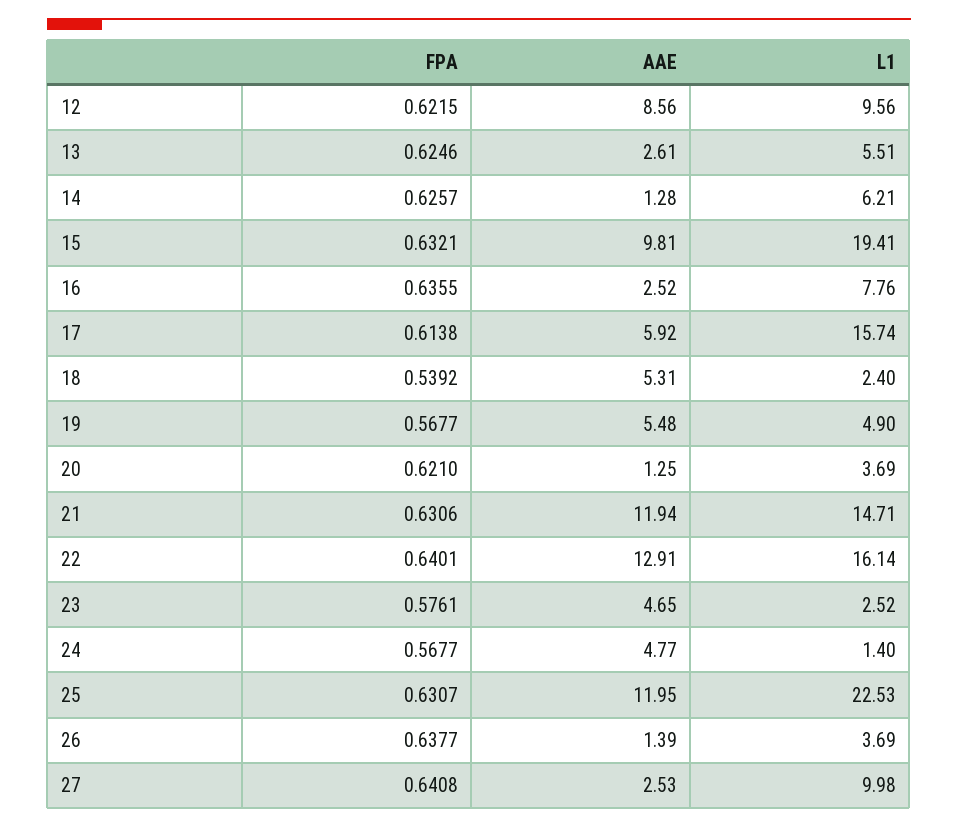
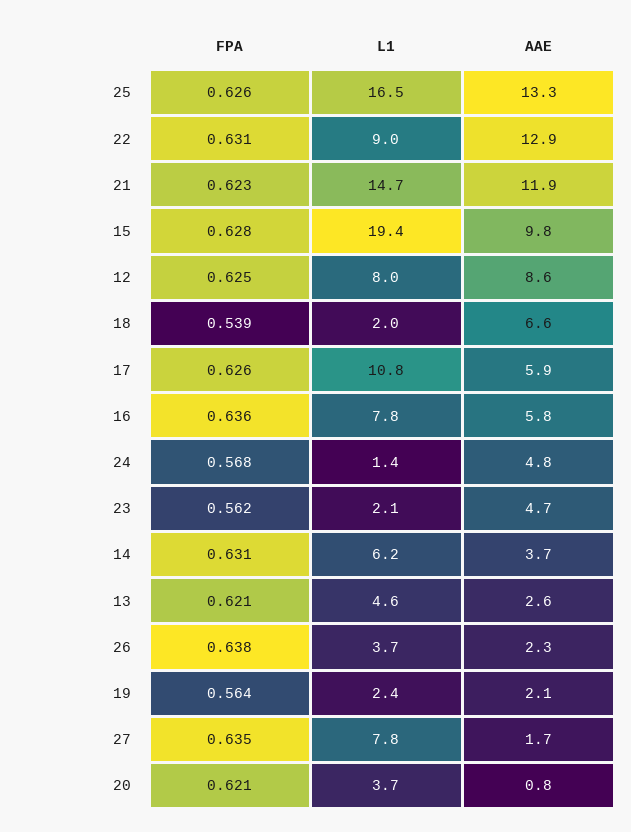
  {
    "FPA": {
-     "12": 0.6215,
+     "12": 0.625,
-     "13": 0.6246,
+     "13": 0.621,
-     "14": 0.6257,
+     "14": 0.631,
-     "15": 0.6321,
+     "15": 0.628,
      "16": 0.6355,
-     "17": 0.6138,
+     "17": 0.626,
      "18": 0.5392,
-     "19": 0.5677,
+     "19": 0.564,
      "20": 0.621,
-     "21": 0.6306,
+     "21": 0.623,
-     "22": 0.6401,
+     "22": 0.631,
-     "23": 0.5761,
+     "23": 0.562,
      "24": 0.5677,
-     "25": 0.6307,
+     "25": 0.626,
      "26": 0.6377,
-     "27": 0.6408
+     "27": 0.635
    },
    "AAE": {
      "12": 8.56,
      "13": 2.61,
-     "14": 1.28,
+     "14": 3.7,
      "15": 9.81,
-     "16": 2.52,
+     "16": 5.8,
      "17": 5.92,
-     "18": 5.31,
+     "18": 6.6,
-     "19": 5.48,
+     "19": 2.1,
-     "20": 1.25,
+     "20": 0.8,
      "21": 11.94,
      "22": 12.91,
      "23": 4.65,
      "24": 4.77,
-     "25": 11.95,
+     "25": 13.3,
-     "26": 1.39,
+     "26": 2.3,
-     "27": 2.53
+     "27": 1.7
    },
    "L1": {
-     "12": 9.56,
+     "12": 8,
-     "13": 5.51,
+     "13": 4.6,
      "14": 6.21,
      "15": 19.41,
      "16": 7.76,
-     "17": 15.74,
+     "17": 10.8,
-     "18": 2.4,
+     "18": 2,
-     "19": 4.9,
+     "19": 2.4,
      "20": 3.69,
      "21": 14.71,
-     "22": 16.14,
+     "22": 9,
-     "23": 2.52,
+     "23": 2.1,
      "24": 1.4,
-     "25": 22.53,
+     "25": 16.5,
      "26": 3.69,
-     "27": 9.98
+     "27": 7.8
    }
  }

